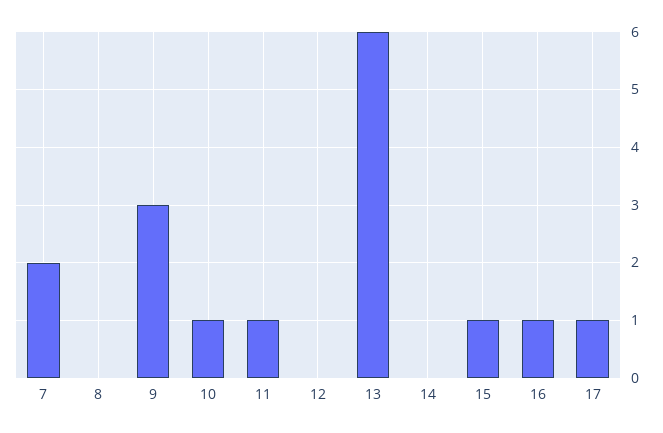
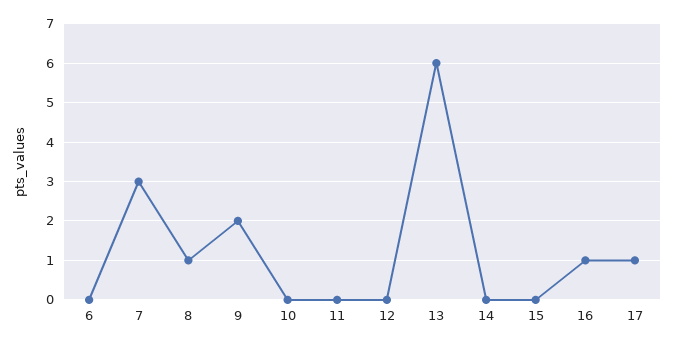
  {
-   "7": 2,
+   "7": 3,
-   "8": 0,
+   "8": 1,
-   "9": 3,
+   "9": 2,
-   "10": 1,
+   "10": 0,
-   "11": 1,
+   "11": 0,
    "12": 0,
    "13": 6,
    "14": 0,
-   "15": 1,
+   "15": 0,
    "16": 1,
-   "17": 1
+   "17": 1,
+   "6": 0
  }

